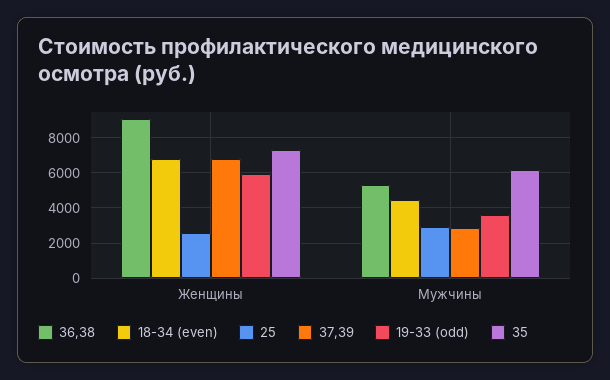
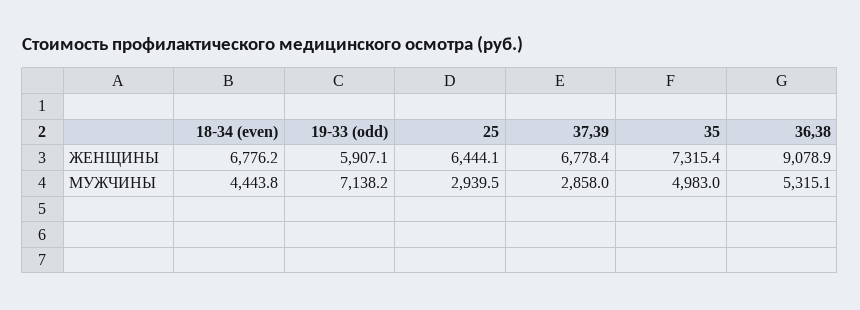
  {
    "36,38": {
      "Женщины": 9078.9,
      "Мужчины": 5315.1
    },
    "18-34 (even)": {
      "Женщины": 6776.2,
      "Мужчины": 4443.8
    },
    "25": {
-     "Женщины": 2500,
+     "Женщины": 6444.1,
      "Мужчины": 2939.5
    },
    "37,39": {
      "Женщины": 6778.4,
      "Мужчины": 2858
    },
    "19-33 (odd)": {
      "Женщины": 5907.1,
-     "Мужчины": 3500
+     "Мужчины": 7138.2
    },
    "35": {
      "Женщины": 7315.4,
-     "Мужчины": 6000
+     "Мужчины": 4983
    }
  }

